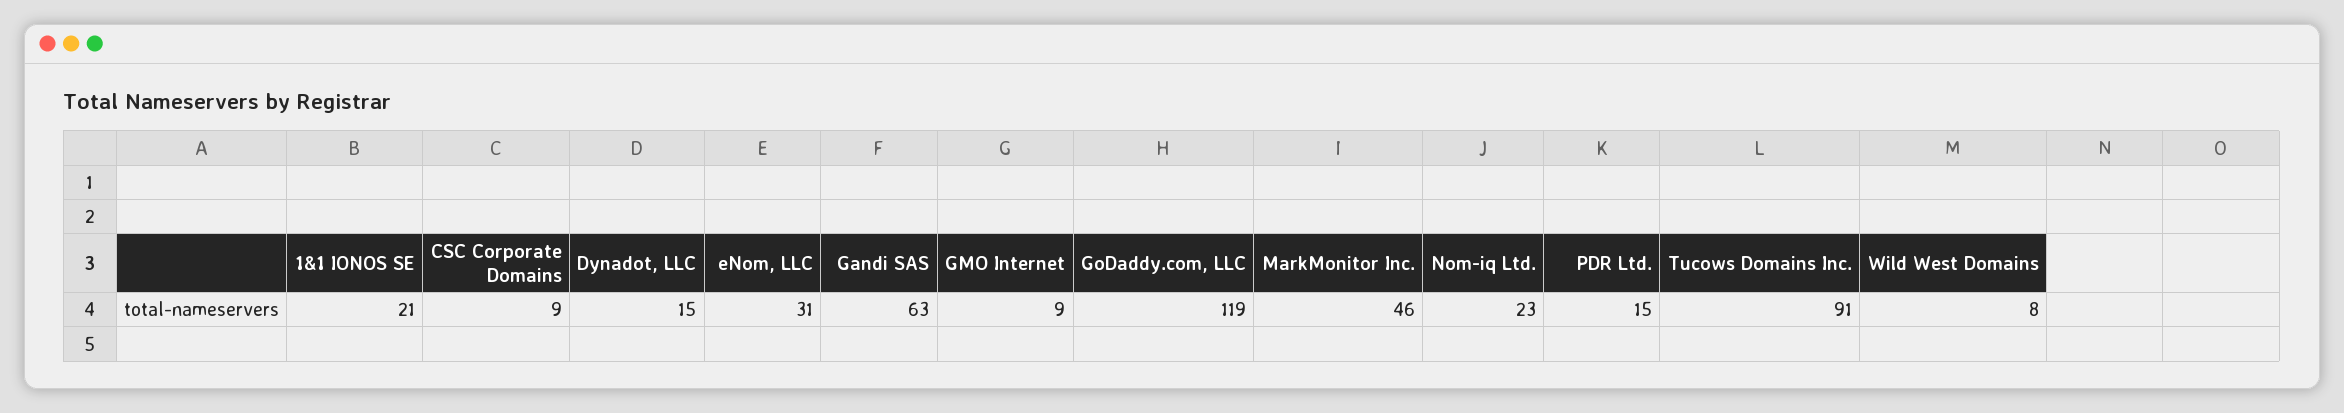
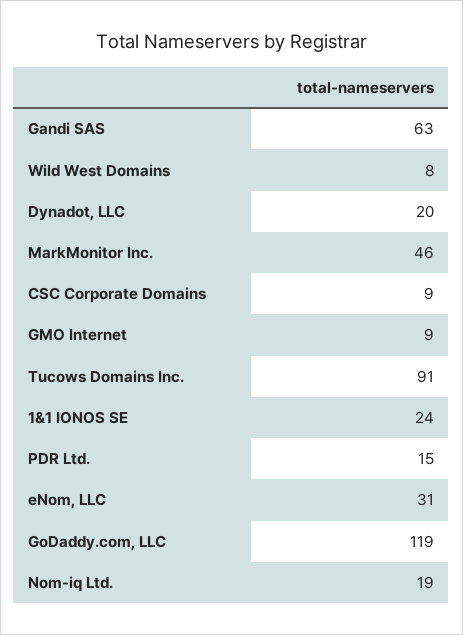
  {
-   "1&1 IONOS SE": 21,
+   "1&1 IONOS SE": 24,
    "CSC Corporate Domains": 9,
-   "Dynadot, LLC": 15,
+   "Dynadot, LLC": 20,
    "eNom, LLC": 31,
    "Gandi SAS": 63,
    "GMO Internet": 9,
    "GoDaddy.com, LLC": 119,
    "MarkMonitor Inc.": 46,
-   "Nom-iq Ltd.": 23,
+   "Nom-iq Ltd.": 19,
    "PDR Ltd.": 15,
    "Tucows Domains Inc.": 91,
    "Wild West Domains": 8
  }

